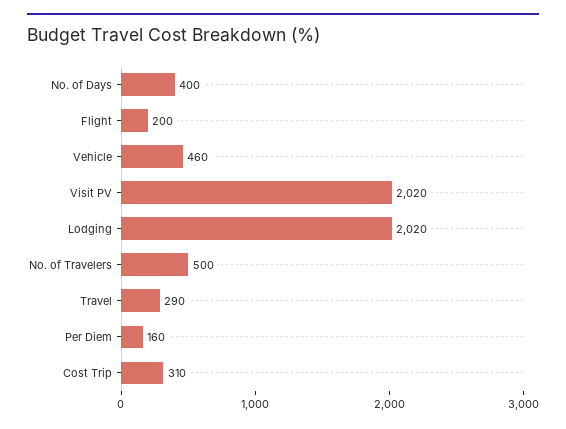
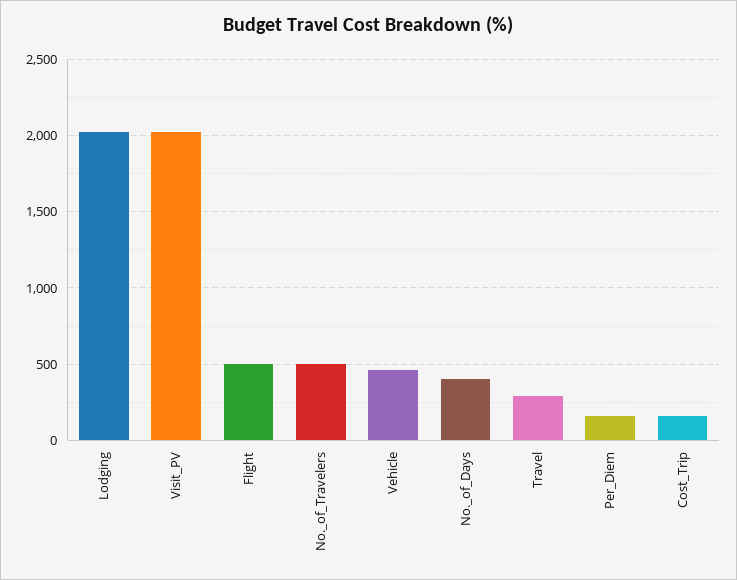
  {
    "No. of Days": 400,
-   "Flight": 200,
+   "Flight": 500,
    "Vehicle": 460,
    "Visit PV": 2020,
    "Lodging": 2020,
    "No. of Travelers": 500,
    "Travel": 290,
    "Per Diem": 160,
-   "Cost Trip": 310
+   "Cost Trip": 150
  }

